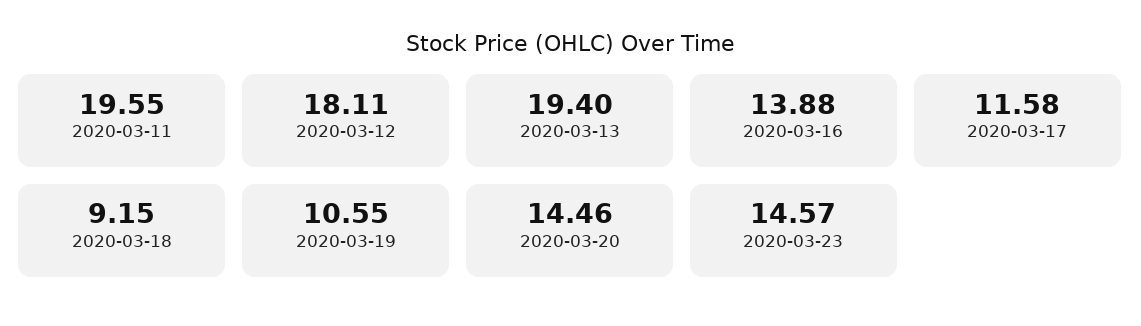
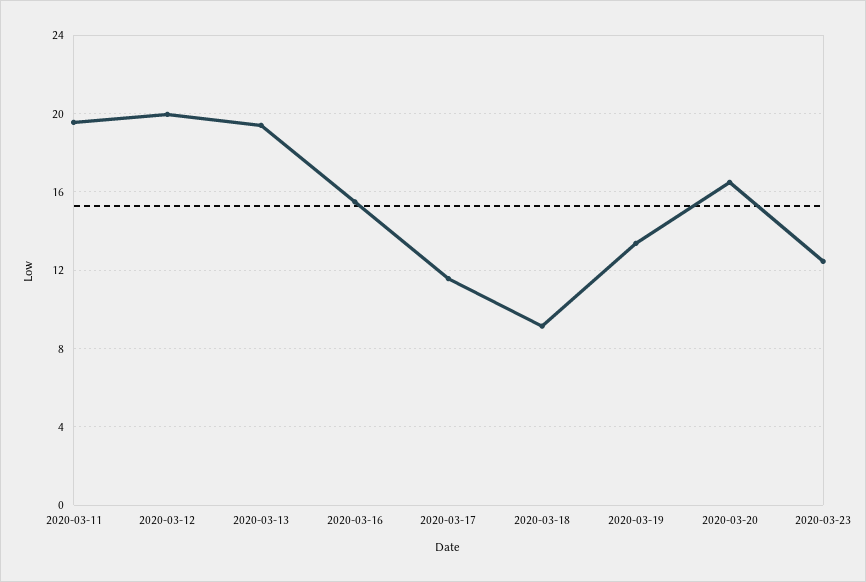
  {
    "2020-03-11": 19.55,
-   "2020-03-12": 18.11,
+   "2020-03-12": 20,
    "2020-03-13": 19.4,
-   "2020-03-16": 13.88,
+   "2020-03-16": 15.5,
    "2020-03-17": 11.58,
    "2020-03-18": 9.15,
-   "2020-03-19": 10.55,
+   "2020-03-19": 13.5,
-   "2020-03-20": 14.46,
+   "2020-03-20": 16.5,
-   "2020-03-23": 14.57
+   "2020-03-23": 12.5
  }

